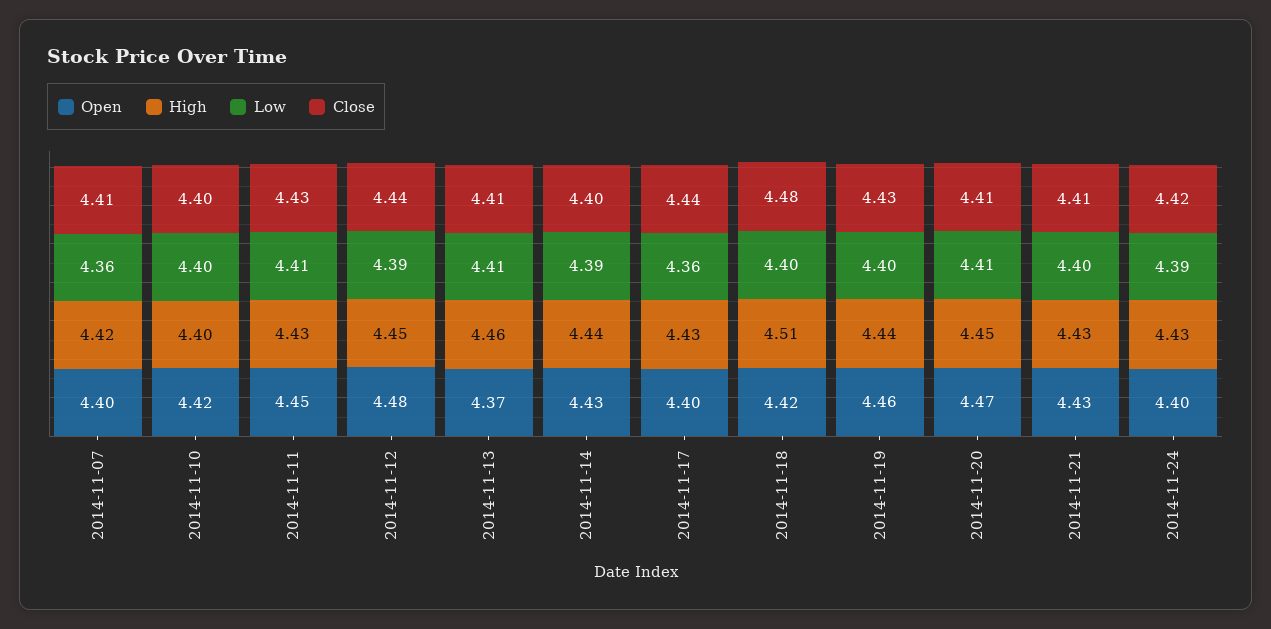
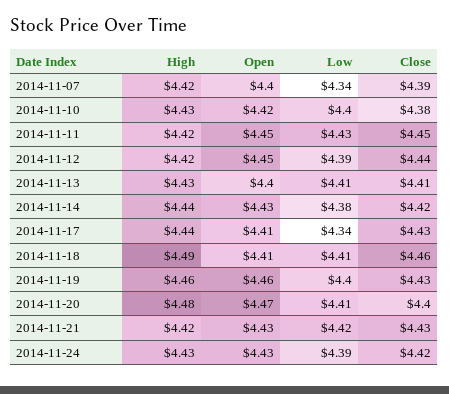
  {
    "Open": {
      "2014-11-07": 4.4,
      "2014-11-10": 4.42,
      "2014-11-11": 4.45,
-     "2014-11-12": 4.48,
+     "2014-11-12": 4.45,
-     "2014-11-13": 4.37,
+     "2014-11-13": 4.4,
      "2014-11-14": 4.43,
-     "2014-11-17": 4.4,
+     "2014-11-17": 4.41,
-     "2014-11-18": 4.42,
+     "2014-11-18": 4.41,
      "2014-11-19": 4.46,
      "2014-11-20": 4.47,
      "2014-11-21": 4.43,
-     "2014-11-24": 4.4
+     "2014-11-24": 4.43
    },
    "High": {
      "2014-11-07": 4.42,
-     "2014-11-10": 4.4,
+     "2014-11-10": 4.43,
-     "2014-11-11": 4.43,
+     "2014-11-11": 4.42,
-     "2014-11-12": 4.45,
+     "2014-11-12": 4.42,
-     "2014-11-13": 4.46,
+     "2014-11-13": 4.43,
      "2014-11-14": 4.44,
-     "2014-11-17": 4.43,
+     "2014-11-17": 4.44,
-     "2014-11-18": 4.51,
+     "2014-11-18": 4.49,
-     "2014-11-19": 4.44,
+     "2014-11-19": 4.46,
-     "2014-11-20": 4.45,
+     "2014-11-20": 4.48,
-     "2014-11-21": 4.43,
+     "2014-11-21": 4.42,
      "2014-11-24": 4.43
    },
    "Low": {
-     "2014-11-07": 4.36,
+     "2014-11-07": 4.34,
      "2014-11-10": 4.4,
-     "2014-11-11": 4.41,
+     "2014-11-11": 4.43,
      "2014-11-12": 4.39,
      "2014-11-13": 4.41,
-     "2014-11-14": 4.39,
+     "2014-11-14": 4.38,
-     "2014-11-17": 4.36,
+     "2014-11-17": 4.34,
-     "2014-11-18": 4.4,
+     "2014-11-18": 4.41,
      "2014-11-19": 4.4,
      "2014-11-20": 4.41,
-     "2014-11-21": 4.4,
+     "2014-11-21": 4.42,
      "2014-11-24": 4.39
    },
    "Close": {
-     "2014-11-07": 4.41,
+     "2014-11-07": 4.39,
-     "2014-11-10": 4.4,
+     "2014-11-10": 4.38,
-     "2014-11-11": 4.43,
+     "2014-11-11": 4.45,
      "2014-11-12": 4.44,
      "2014-11-13": 4.41,
-     "2014-11-14": 4.4,
+     "2014-11-14": 4.42,
-     "2014-11-17": 4.44,
+     "2014-11-17": 4.43,
-     "2014-11-18": 4.48,
+     "2014-11-18": 4.46,
      "2014-11-19": 4.43,
-     "2014-11-20": 4.41,
+     "2014-11-20": 4.4,
-     "2014-11-21": 4.41,
+     "2014-11-21": 4.43,
      "2014-11-24": 4.42
    }
  }

